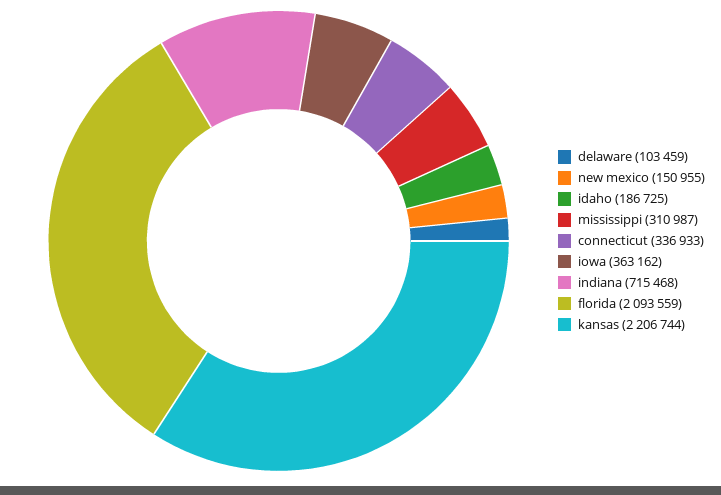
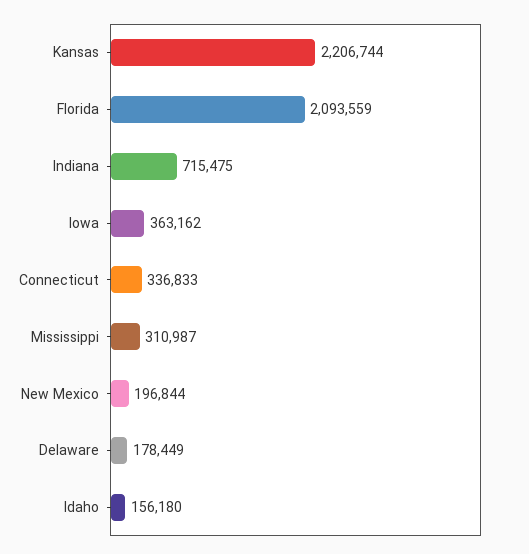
  {
-   "delaware": 103459,
+   "delaware": 178449,
-   "new mexico": 150955,
+   "new mexico": 196844,
-   "idaho": 186725,
+   "idaho": 156180,
    "mississippi": 310987,
-   "connecticut": 336933,
+   "connecticut": 336833,
    "iowa": 363162,
-   "indiana": 715468,
+   "indiana": 715475,
    "florida": 2093559,
    "kansas": 2206744
  }

